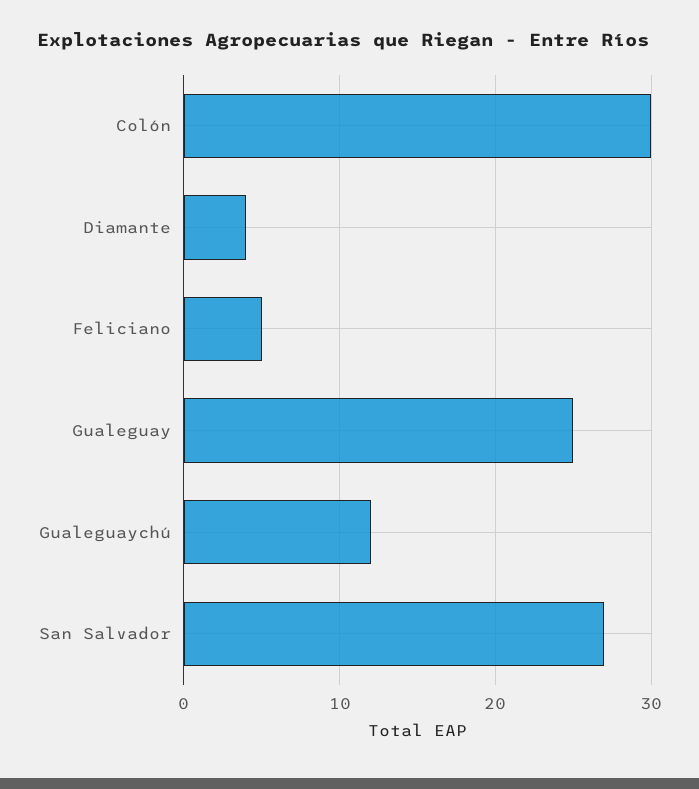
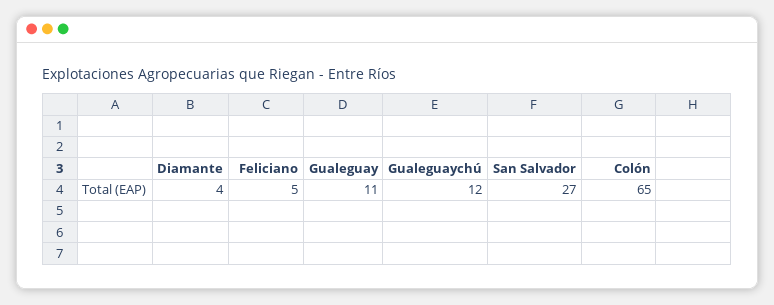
  {
-   "Colón": 30,
+   "Colón": 65,
    "Diamante": 4,
    "Feliciano": 5,
-   "Gualeguay": 25,
+   "Gualeguay": 11,
    "Gualeguaychú": 12,
    "San Salvador": 27
  }

